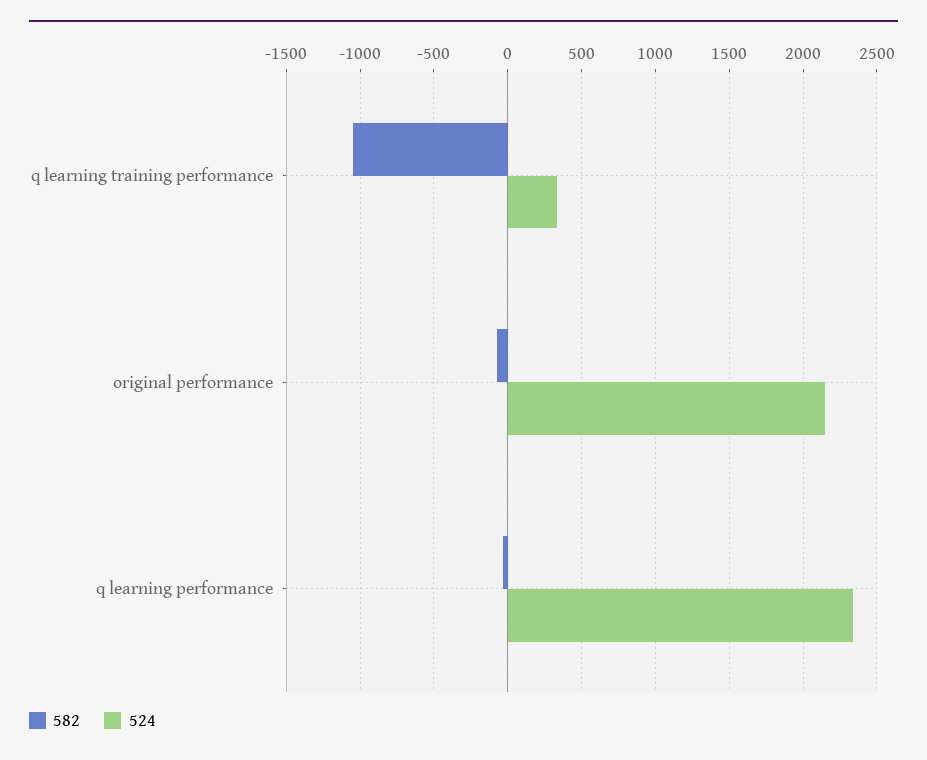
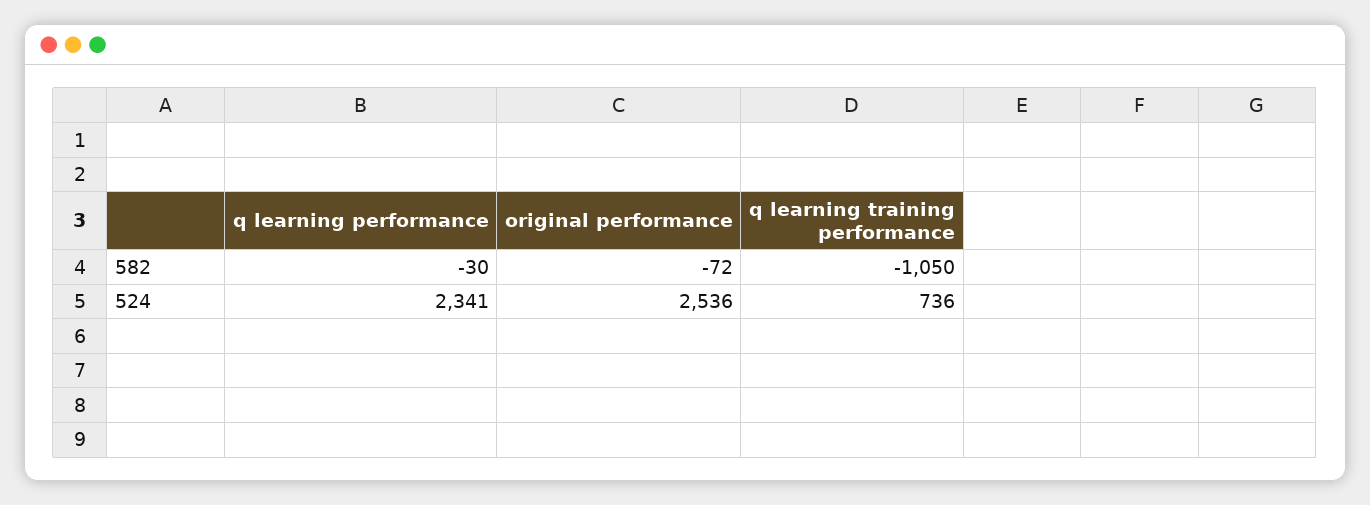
  {
    "582": {
      "q learning training performance": -1050,
      "original performance": -72,
      "q learning performance": -30
    },
    "524": {
-     "q learning training performance": 350,
+     "q learning training performance": 736,
-     "original performance": 2150,
+     "original performance": 2536,
      "q learning performance": 2341
    }
  }

